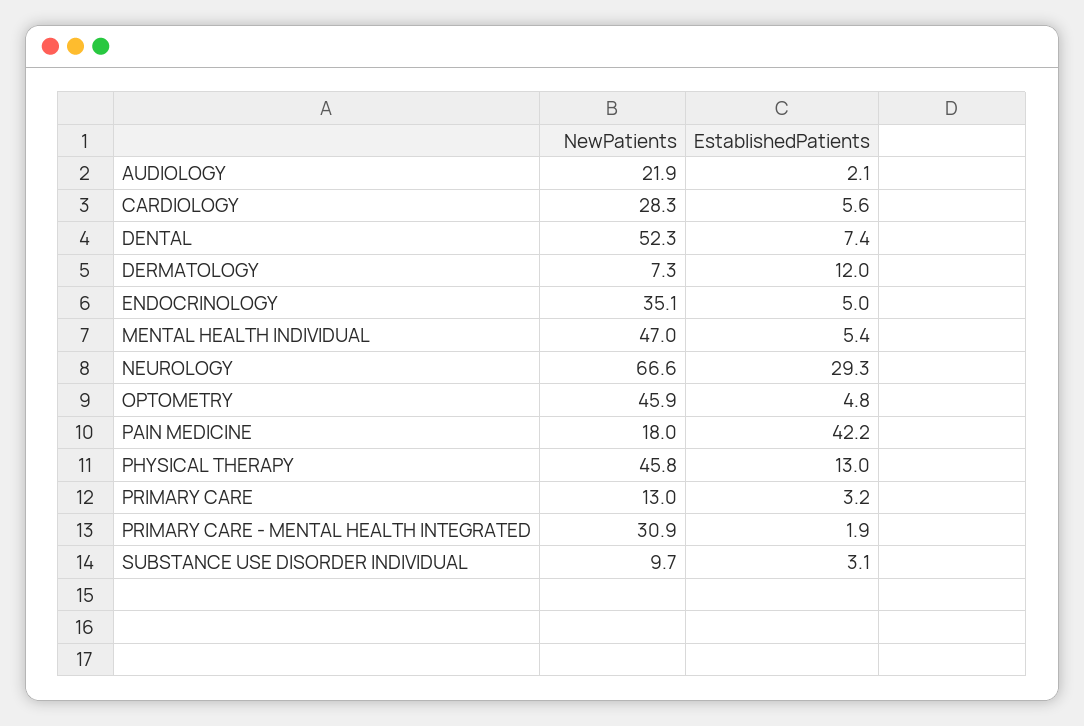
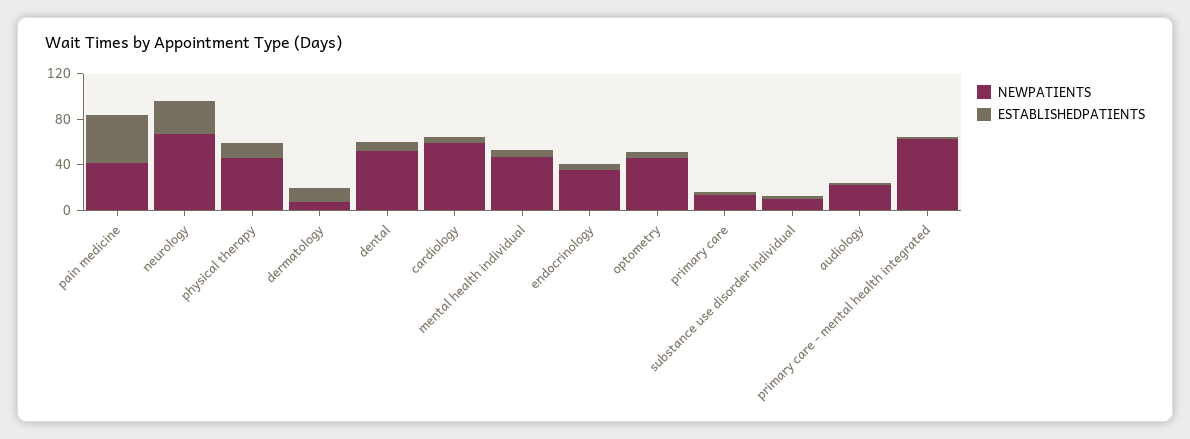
  {
    "NewPatients": {
      "AUDIOLOGY": 21.9,
-     "CARDIOLOGY": 28.3,
+     "CARDIOLOGY": 60,
      "DENTAL": 52.3,
      "DERMATOLOGY": 7.3,
      "ENDOCRINOLOGY": 35.1,
      "MENTAL HEALTH INDIVIDUAL": 47,
      "NEUROLOGY": 66.6,
      "OPTOMETRY": 45.9,
-     "PAIN MEDICINE": 18,
+     "PAIN MEDICINE": 40,
      "PHYSICAL THERAPY": 45.8,
      "PRIMARY CARE": 13,
-     "PRIMARY CARE - MENTAL HEALTH INTEGRATED": 30.9,
+     "PRIMARY CARE - MENTAL HEALTH INTEGRATED": 60,
      "SUBSTANCE USE DISORDER INDIVIDUAL": 9.7
    },
    "EstablishedPatients": {
      "AUDIOLOGY": 2.1,
      "CARDIOLOGY": 5.6,
      "DENTAL": 7.4,
      "DERMATOLOGY": 12,
      "ENDOCRINOLOGY": 5,
      "MENTAL HEALTH INDIVIDUAL": 5.4,
      "NEUROLOGY": 29.3,
      "OPTOMETRY": 4.8,
      "PAIN MEDICINE": 42.2,
      "PHYSICAL THERAPY": 13,
      "PRIMARY CARE": 3.2,
      "PRIMARY CARE - MENTAL HEALTH INTEGRATED": 1.9,
      "SUBSTANCE USE DISORDER INDIVIDUAL": 3.1
    }
  }

